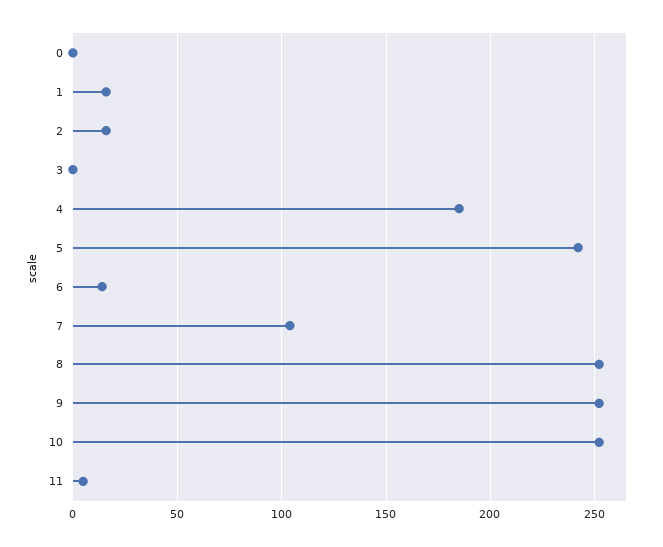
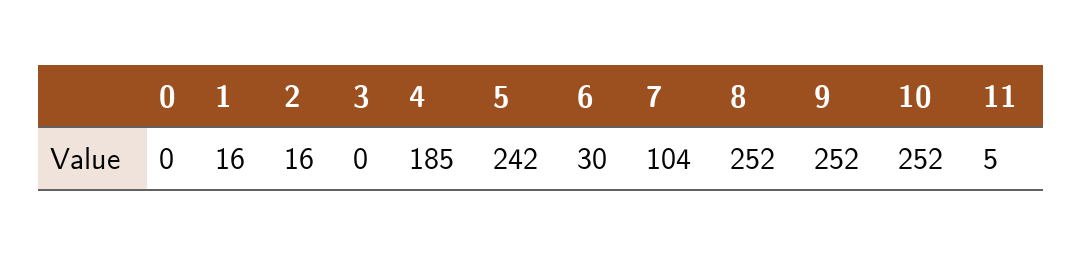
  {
    "0": 0,
    "1": 16,
    "2": 16,
    "3": 0,
    "4": 185,
    "5": 242,
-   "6": 15,
+   "6": 30,
    "7": 104,
    "8": 252,
    "9": 252,
    "10": 252,
    "11": 5
  }

